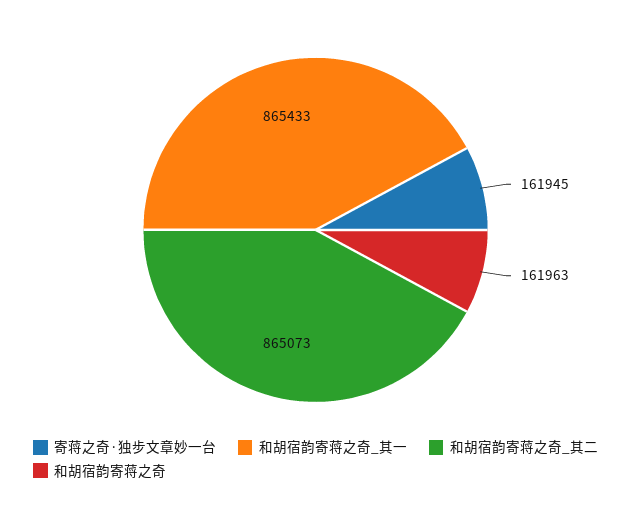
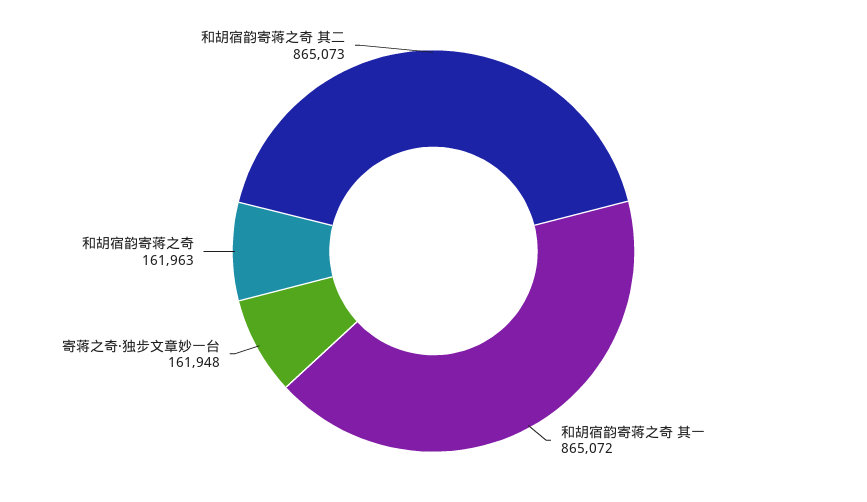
  {
-   "寄蒋之奇·独步文章妙一台": 161945,
+   "寄蒋之奇·独步文章妙一台": 161948,
-   "和胡宿韵寄蒋之奇_其一": 865433,
+   "和胡宿韵寄蒋之奇_其一": 865072,
    "和胡宿韵寄蒋之奇_其二": 865073,
    "和胡宿韵寄蒋之奇": 161963
  }

